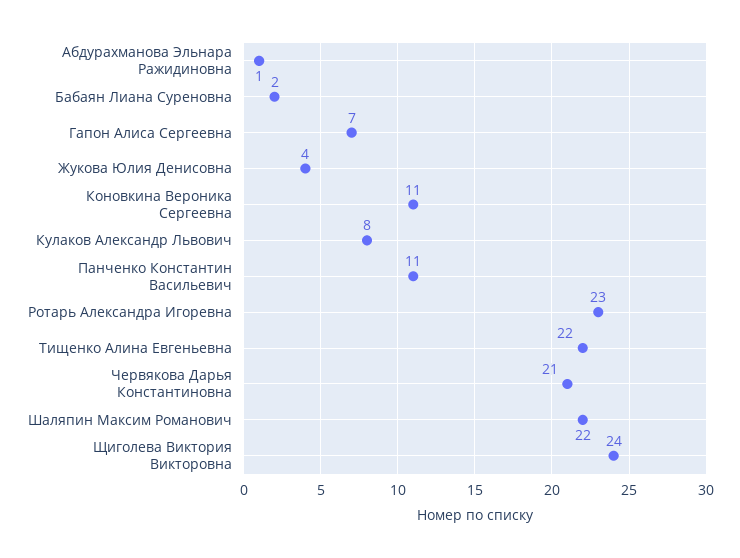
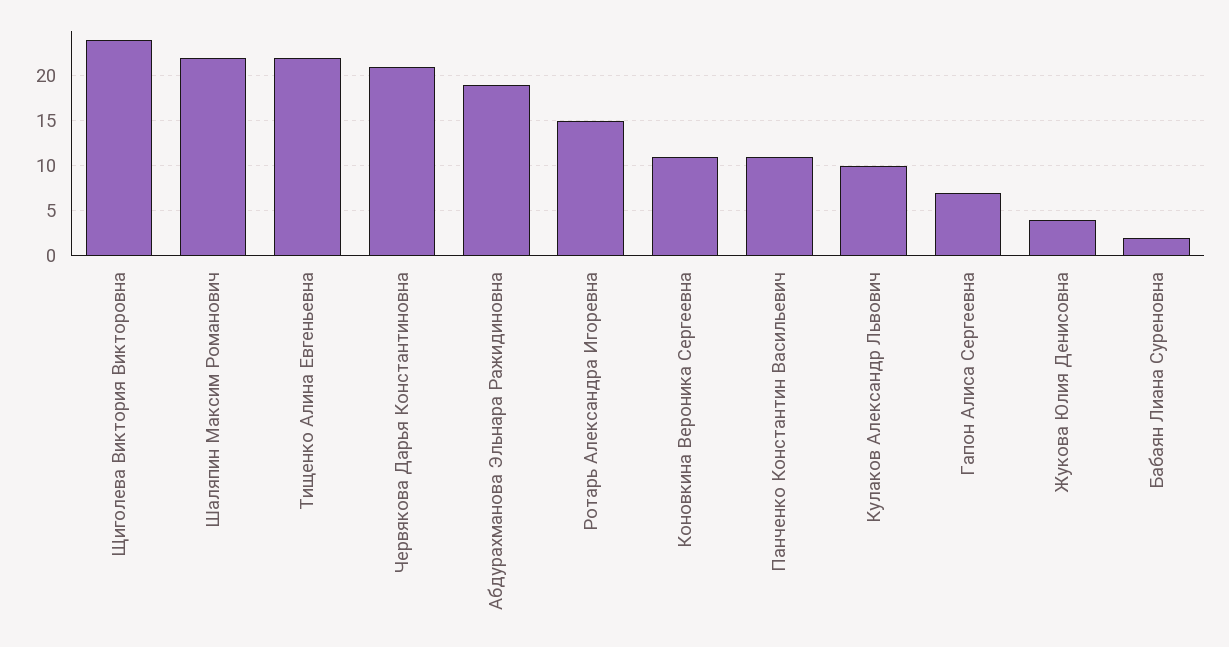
  {
-   "Абдурахманова Эльнара Ражидиновна": 1,
+   "Абдурахманова Эльнара Ражидиновна": 19,
    "Бабаян Лиана Суреновна": 2,
    "Гапон Алиса Сергеевна": 7,
    "Жукова Юлия Денисовна": 4,
    "Коновкина Вероника Сергеевна": 11,
-   "Кулаков Александр Львович": 8,
+   "Кулаков Александр Львович": 10,
    "Панченко Константин Васильевич": 11,
-   "Ротарь Александра Игоревна": 23,
+   "Ротарь Александра Игоревна": 15,
    "Тищенко Алина Евгеньевна": 22,
    "Червякова Дарья Константиновна": 21,
    "Шаляпин Максим Романович": 22,
    "Щиголева Виктория Викторовна": 24
  }

